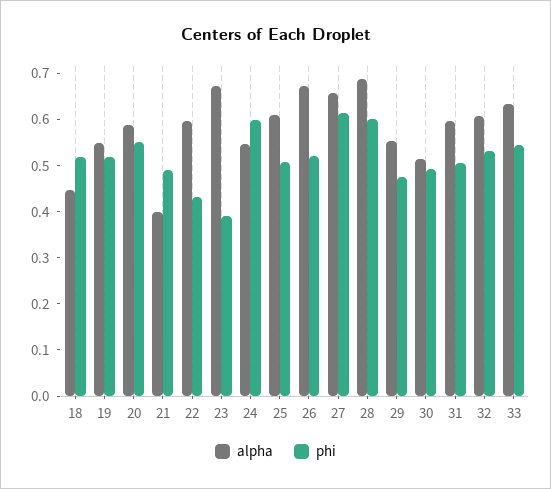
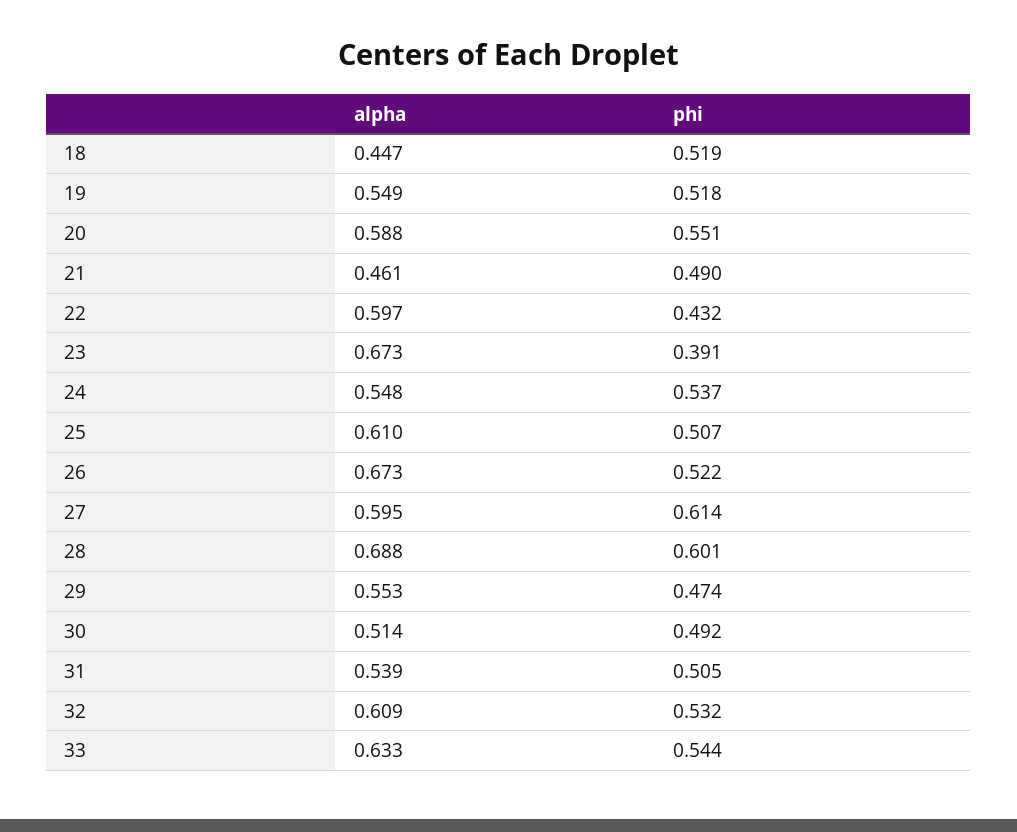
  {
    "alpha": {
      "18": 0.447,
      "19": 0.549,
      "20": 0.588,
-     "21": 0.4,
+     "21": 0.461,
      "22": 0.597,
      "23": 0.673,
      "24": 0.548,
      "25": 0.61,
      "26": 0.673,
-     "27": 0.66,
+     "27": 0.595,
      "28": 0.688,
      "29": 0.553,
      "30": 0.514,
-     "31": 0.6,
+     "31": 0.539,
      "32": 0.609,
      "33": 0.633
    },
    "phi": {
      "18": 0.519,
      "19": 0.518,
      "20": 0.551,
      "21": 0.49,
      "22": 0.432,
      "23": 0.391,
-     "24": 0.6,
+     "24": 0.537,
      "25": 0.507,
      "26": 0.522,
      "27": 0.614,
      "28": 0.601,
      "29": 0.474,
      "30": 0.492,
      "31": 0.505,
      "32": 0.532,
      "33": 0.544
    }
  }

